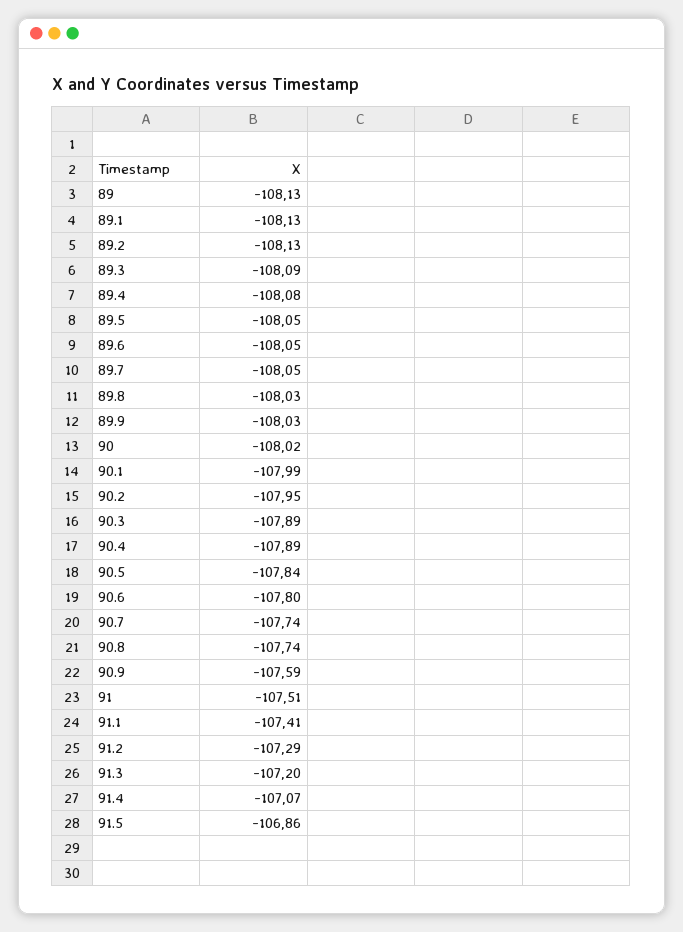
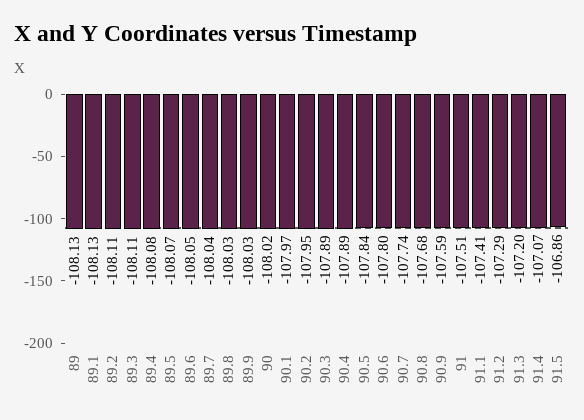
  {
    "89": -108.13,
    "89.1": -108.13,
-   "89.2": -108.13,
+   "89.2": -108.11,
-   "89.3": -108.09,
+   "89.3": -108.11,
    "89.4": -108.08,
-   "89.5": -108.05,
+   "89.5": -108.07,
    "89.6": -108.05,
-   "89.7": -108.05,
+   "89.7": -108.04,
    "89.8": -108.03,
    "89.9": -108.03,
    "90": -108.02,
-   "90.1": -107.99,
+   "90.1": -107.97,
    "90.2": -107.95,
    "90.3": -107.89,
    "90.4": -107.89,
    "90.5": -107.84,
    "90.6": -107.8,
    "90.7": -107.74,
-   "90.8": -107.74,
+   "90.8": -107.68,
    "90.9": -107.59,
    "91": -107.51,
    "91.1": -107.41,
    "91.2": -107.29,
    "91.3": -107.2,
    "91.4": -107.07,
    "91.5": -106.86
  }

